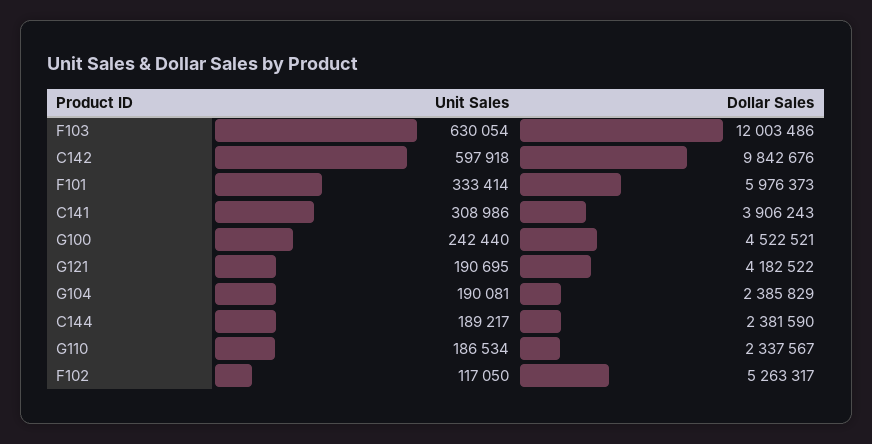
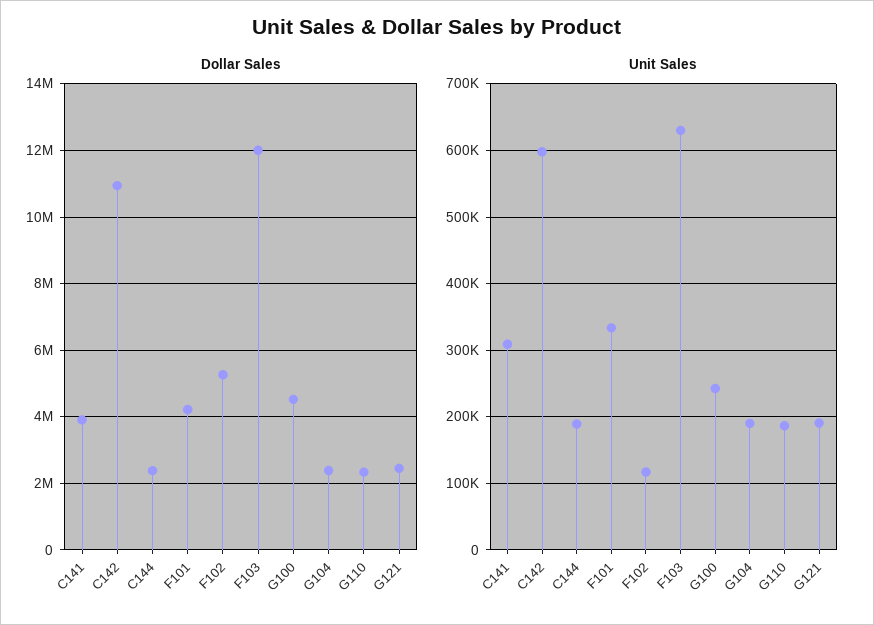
  {
    "Unit Sales": {
      "F103": 630054,
      "C142": 597918,
      "F101": 333414,
      "C141": 308986,
      "G100": 242440,
      "G121": 190695,
      "G104": 190081,
      "C144": 189217,
      "G110": 186534,
      "F102": 117050
    },
    "Dollar Sales": {
      "F103": 12003486,
-     "C142": 9842676,
+     "C142": 11000000,
-     "F101": 5976373,
+     "F101": 4200000,
      "C141": 3906243,
      "G100": 4522521,
-     "G121": 4182522,
+     "G121": 2400000,
      "G104": 2385829,
      "C144": 2381590,
      "G110": 2337567,
      "F102": 5263317
    }
  }

